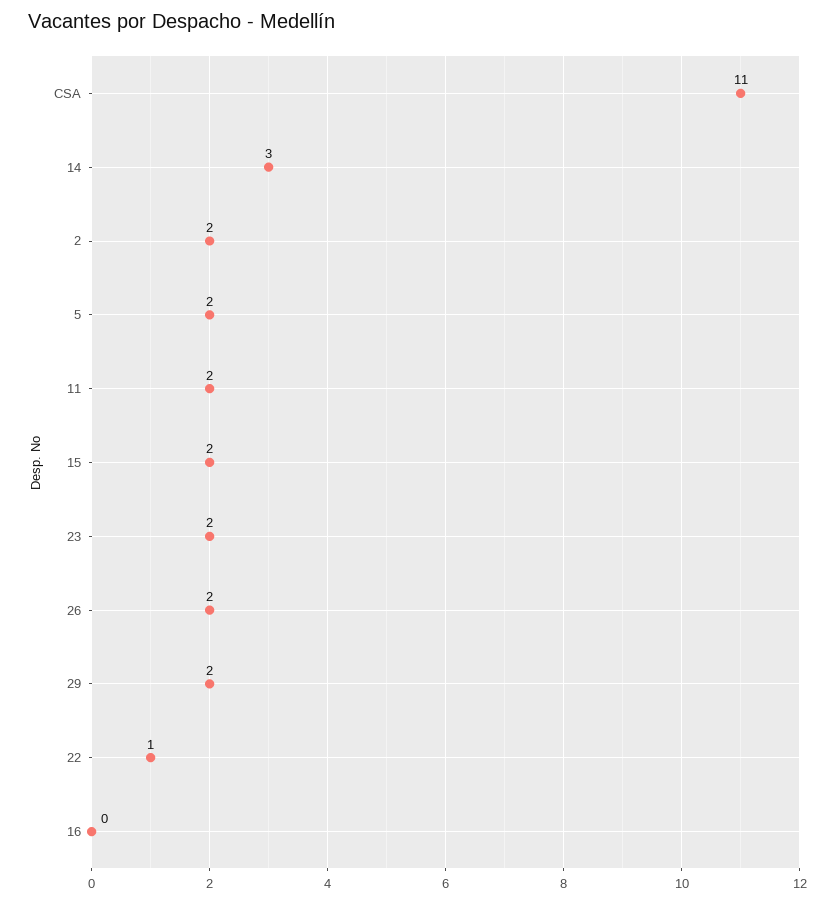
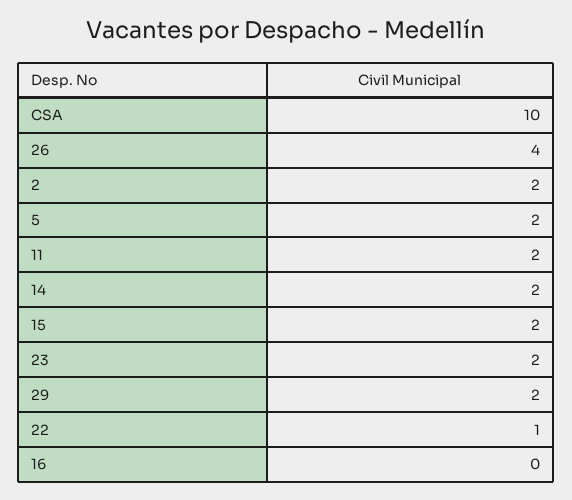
  {
-   "CSA": 11,
+   "CSA": 10,
-   "14": 3,
+   "14": 2,
    "2": 2,
    "5": 2,
    "11": 2,
    "15": 2,
    "23": 2,
-   "26": 2,
+   "26": 4,
    "29": 2,
    "22": 1,
    "16": 0
  }

